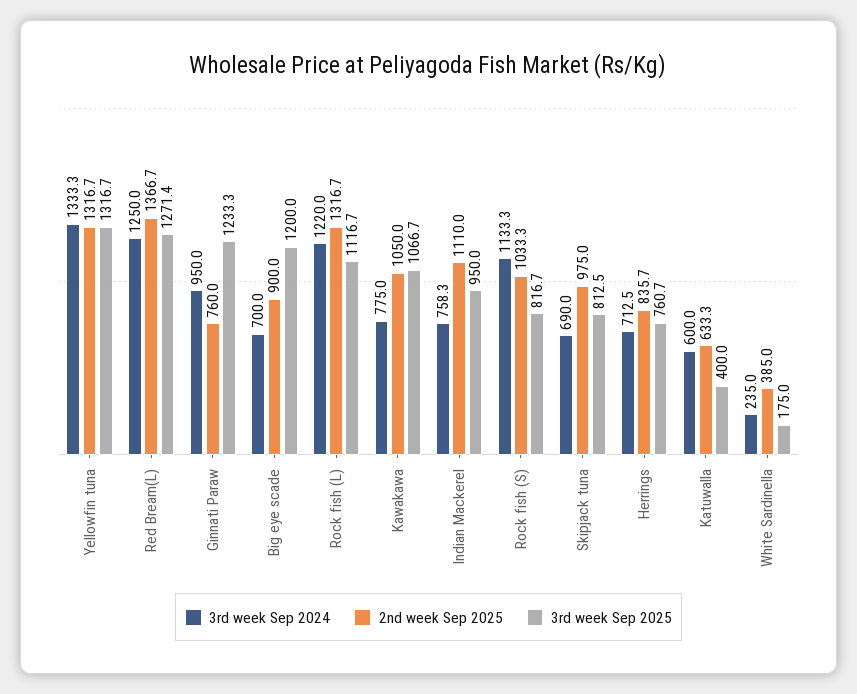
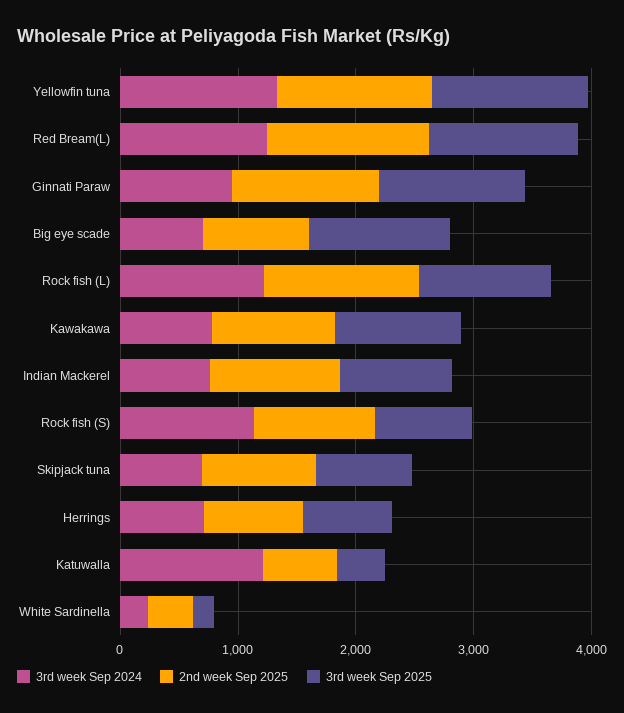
  {
    "3rd week Sep 2024": {
      "Yellowfin tuna": 1333.3,
      "Red Bream(L)": 1250,
      "Ginnati Paraw": 950,
      "Big eye scade": 700,
      "Rock fish (L)": 1220,
      "Kawakawa": 775,
      "Indian Mackerel": 758.3,
      "Rock fish (S)": 1133.3,
      "Skipjack tuna": 690,
      "Herrings": 712.5,
-     "Katuwalla": 600,
+     "Katuwalla": 1200,
      "White Sardinella": 235
    },
    "2nd week Sep 2025": {
      "Yellowfin tuna": 1316.7,
      "Red Bream(L)": 1366.7,
-     "Ginnati Paraw": 760,
+     "Ginnati Paraw": 1200,
      "Big eye scade": 900,
      "Rock fish (L)": 1316.7,
      "Kawakawa": 1050,
      "Indian Mackerel": 1110,
      "Rock fish (S)": 1033.3,
      "Skipjack tuna": 975,
      "Herrings": 835.7,
      "Katuwalla": 633.3,
      "White Sardinella": 385
    },
    "3rd week Sep 2025": {
      "Yellowfin tuna": 1316.7,
      "Red Bream(L)": 1271.4,
      "Ginnati Paraw": 1233.3,
      "Big eye scade": 1200,
      "Rock fish (L)": 1116.7,
      "Kawakawa": 1066.7,
      "Indian Mackerel": 950,
      "Rock fish (S)": 816.7,
      "Skipjack tuna": 812.5,
      "Herrings": 760.7,
      "Katuwalla": 400,
      "White Sardinella": 175
    }
  }

